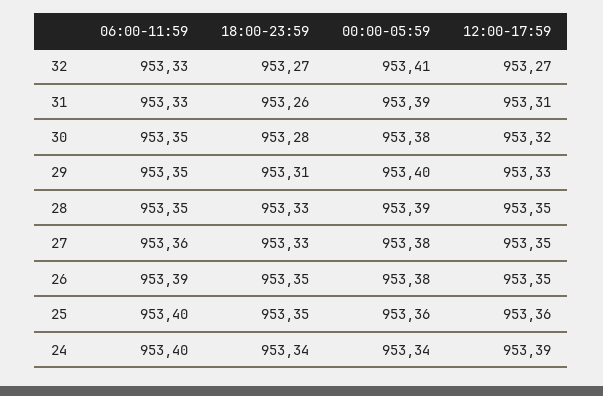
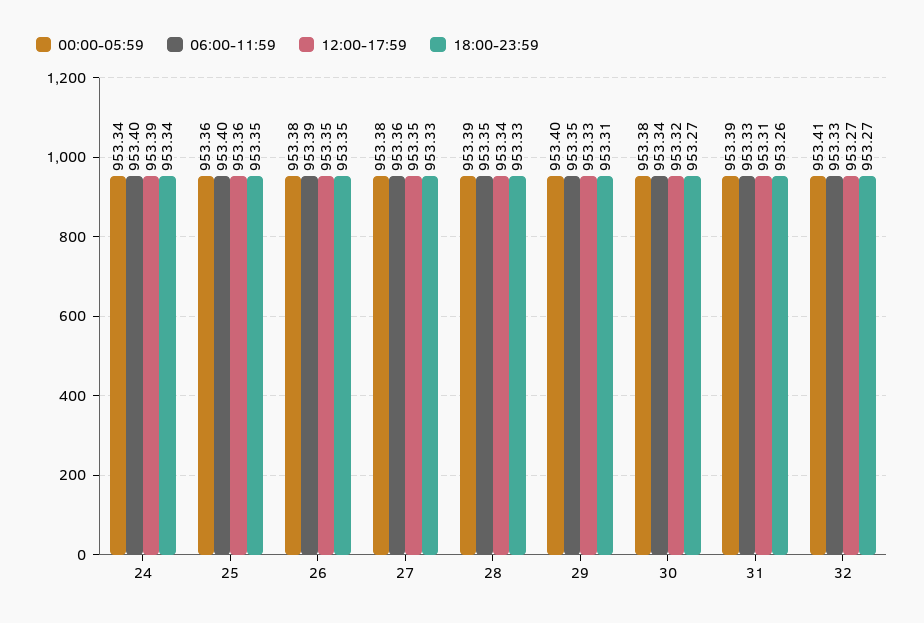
  {
    "06:00-11:59": {
      "32": 953.33,
      "31": 953.33,
-     "30": 953.35,
+     "30": 953.34,
      "29": 953.35,
      "28": 953.35,
      "27": 953.36,
      "26": 953.39,
      "25": 953.4,
      "24": 953.4
    },
    "18:00-23:59": {
      "32": 953.27,
      "31": 953.26,
-     "30": 953.28,
+     "30": 953.27,
      "29": 953.31,
      "28": 953.33,
      "27": 953.33,
      "26": 953.35,
      "25": 953.35,
      "24": 953.34
    },
    "00:00-05:59": {
      "32": 953.41,
      "31": 953.39,
      "30": 953.38,
      "29": 953.4,
      "28": 953.39,
      "27": 953.38,
      "26": 953.38,
      "25": 953.36,
      "24": 953.34
    },
    "12:00-17:59": {
      "32": 953.27,
      "31": 953.31,
      "30": 953.32,
      "29": 953.33,
-     "28": 953.35,
+     "28": 953.34,
      "27": 953.35,
      "26": 953.35,
      "25": 953.36,
      "24": 953.39
    }
  }

